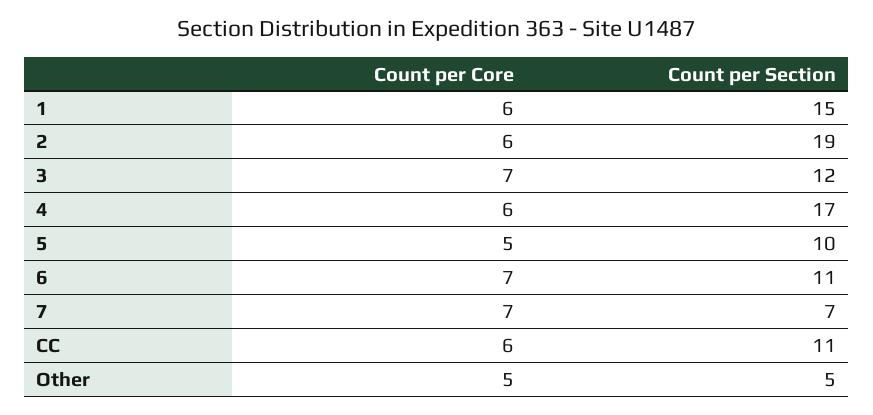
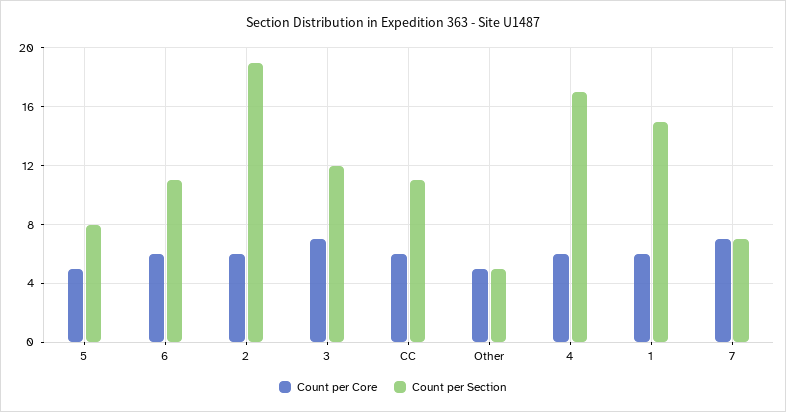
  {
    "Count per Core": {
      "1": 6,
      "2": 6,
      "3": 7,
      "4": 6,
      "5": 5,
-     "6": 7,
+     "6": 6,
      "7": 7,
      "CC": 6,
      "Other": 5
    },
    "Count per Section": {
      "1": 15,
      "2": 19,
      "3": 12,
      "4": 17,
-     "5": 10,
+     "5": 8,
      "6": 11,
      "7": 7,
      "CC": 11,
      "Other": 5
    }
  }

